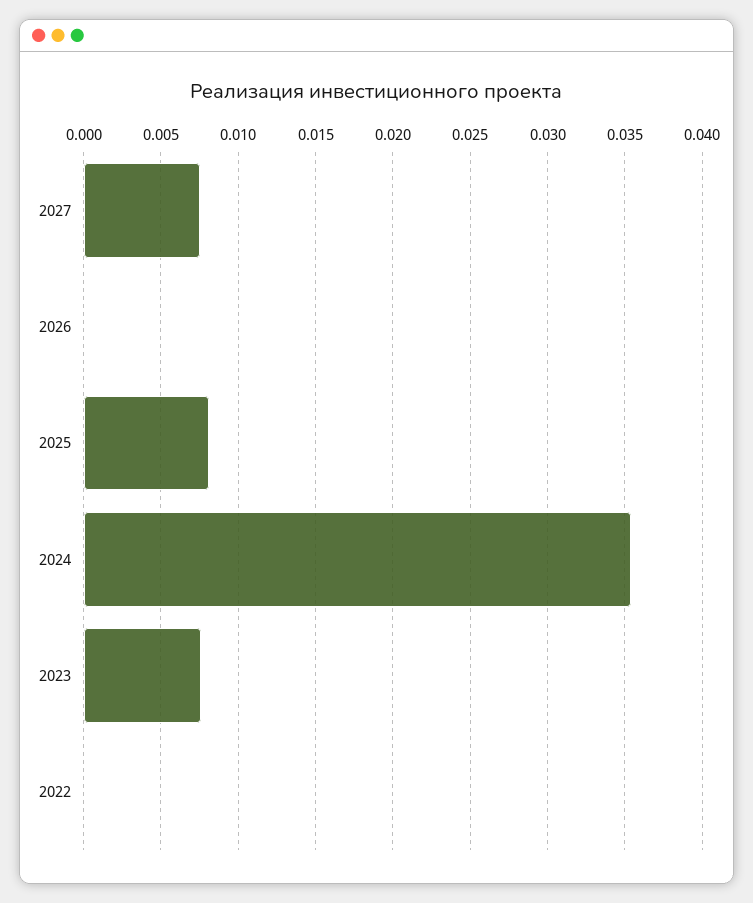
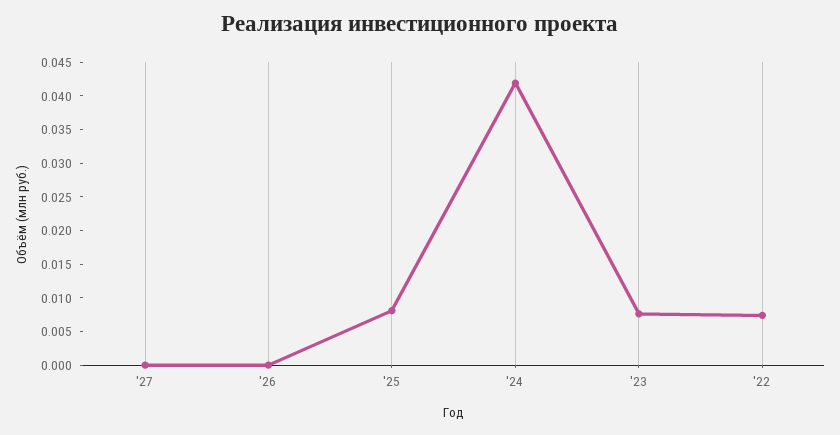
  {
-   "2027": 0.0075,
+   "2027": 0,
    "2026": 0,
    "2025": 0.008,
-   "2024": 0.0355,
+   "2024": 0.0425,
    "2023": 0.0075,
-   "2022": 0
+   "2022": 0.0075
  }

